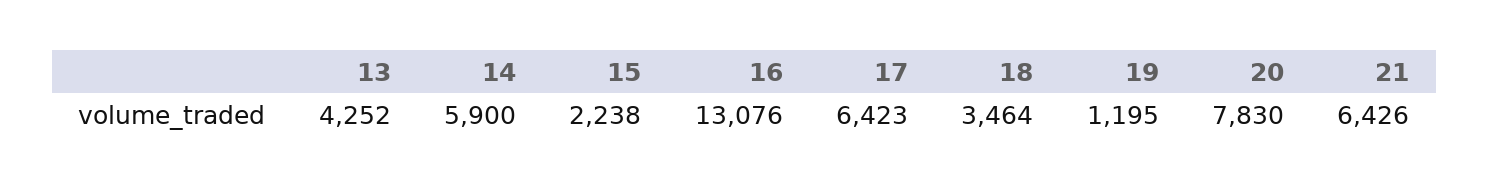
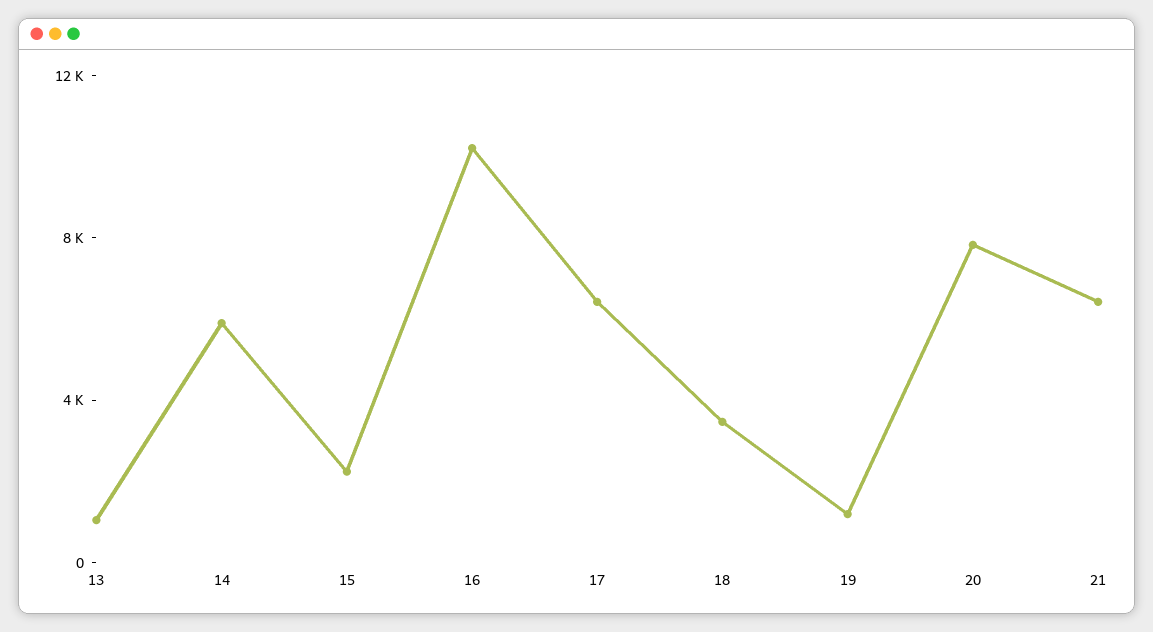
  {
-   "13": 4252,
+   "13": 1000,
    "14": 5900,
    "15": 2238,
-   "16": 13076,
+   "16": 10000,
    "17": 6423,
    "18": 3464,
    "19": 1195,
    "20": 7830,
    "21": 6426
  }

